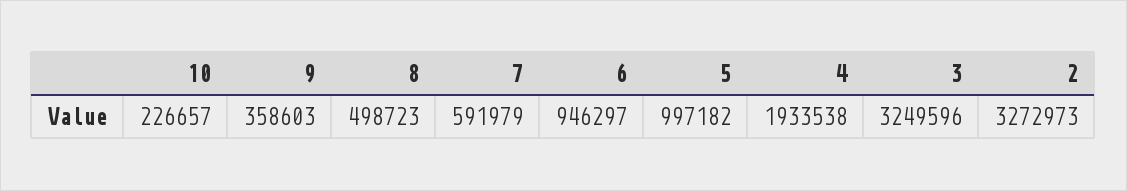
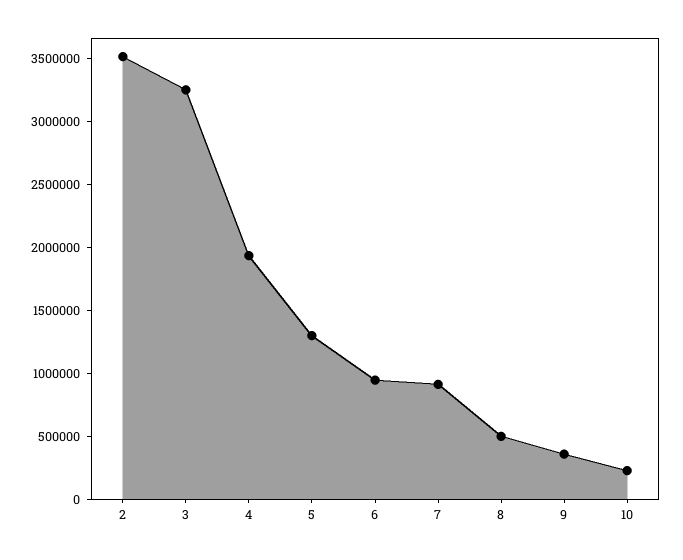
  {
    "10": 226657,
    "9": 358603,
    "8": 498723,
-   "7": 591979,
+   "7": 900000,
    "6": 946297,
-   "5": 997182,
+   "5": 1300000,
    "4": 1933538,
    "3": 3249596,
-   "2": 3272973
+   "2": 3500000
  }

